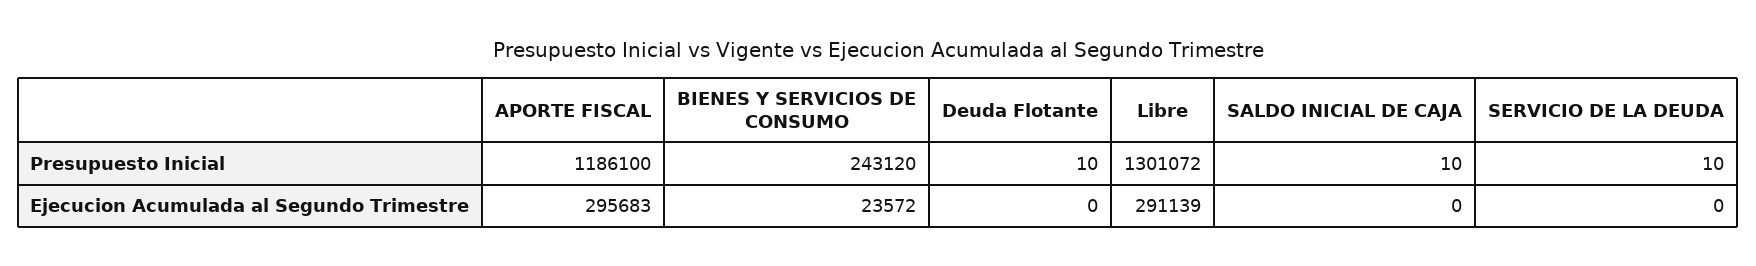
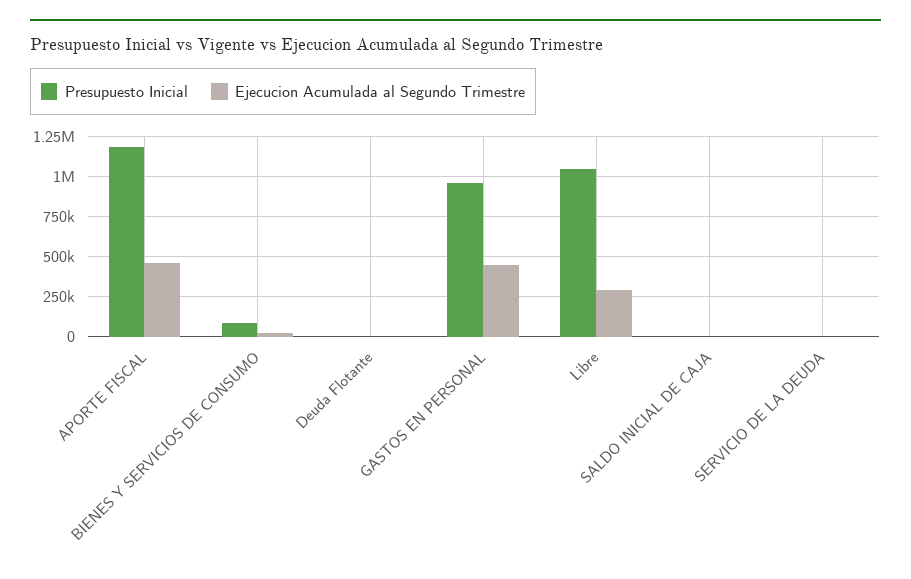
  {
    "Presupuesto Inicial": {
      "APORTE FISCAL": 1186100,
-     "BIENES Y SERVICIOS DE CONSUMO": 243120,
+     "BIENES Y SERVICIOS DE CONSUMO": 100000,
      "Deuda Flotante": 10,
-     "Libre": 1301072,
+     "Libre": 1050000,
      "SALDO INICIAL DE CAJA": 10,
-     "SERVICIO DE LA DEUDA": 10
+     "SERVICIO DE LA DEUDA": 10,
+     "GASTOS EN PERSONAL": 950000
    },
    "Ejecucion Acumulada al Segundo Trimestre": {
-     "APORTE FISCAL": 295683,
+     "APORTE FISCAL": 450000,
      "BIENES Y SERVICIOS DE CONSUMO": 23572,
      "Deuda Flotante": 0,
      "Libre": 291139,
      "SALDO INICIAL DE CAJA": 0,
-     "SERVICIO DE LA DEUDA": 0
+     "SERVICIO DE LA DEUDA": 0,
+     "GASTOS EN PERSONAL": 450000
    }
  }

